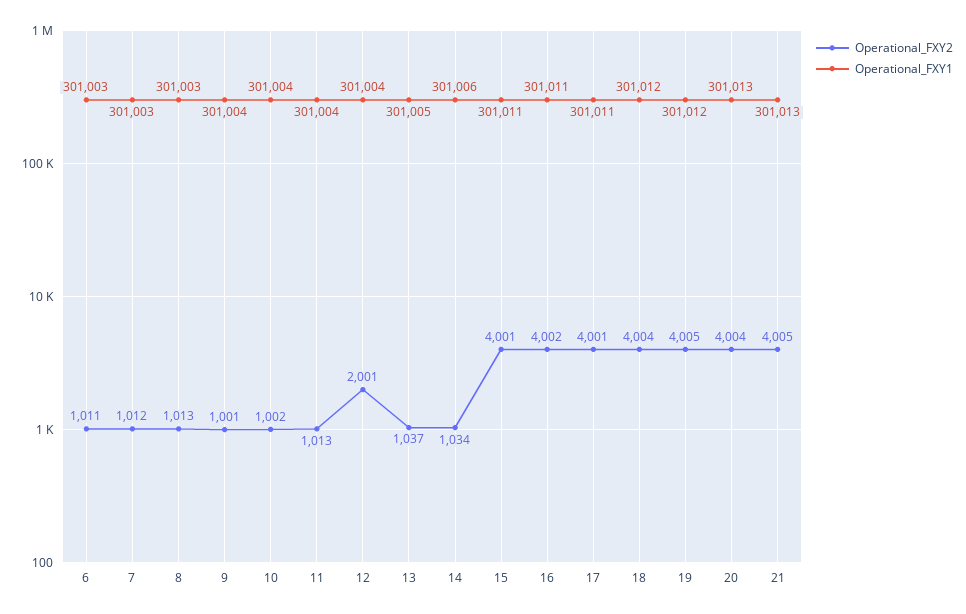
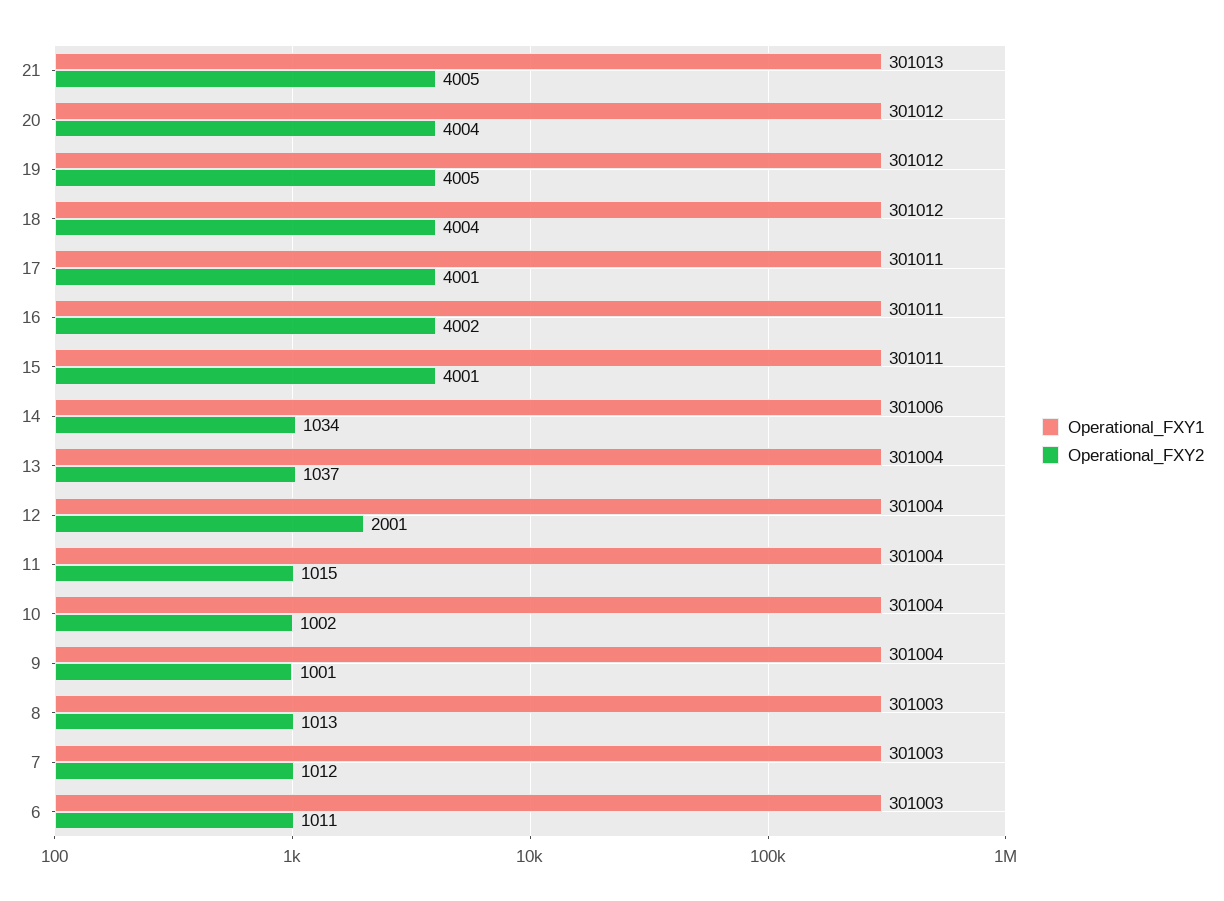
  {
    "Operational_FXY2": {
      "6": 1011,
      "7": 1012,
      "8": 1013,
      "9": 1001,
      "10": 1002,
-     "11": 1013,
+     "11": 1015,
      "12": 2001,
      "13": 1037,
      "14": 1034,
      "15": 4001,
      "16": 4002,
      "17": 4001,
      "18": 4004,
      "19": 4005,
      "20": 4004,
      "21": 4005
    },
    "Operational_FXY1": {
      "6": 301003,
      "7": 301003,
      "8": 301003,
      "9": 301004,
      "10": 301004,
      "11": 301004,
      "12": 301004,
-     "13": 301005,
+     "13": 301004,
      "14": 301006,
      "15": 301011,
      "16": 301011,
      "17": 301011,
      "18": 301012,
      "19": 301012,
-     "20": 301013,
+     "20": 301012,
      "21": 301013
    }
  }

